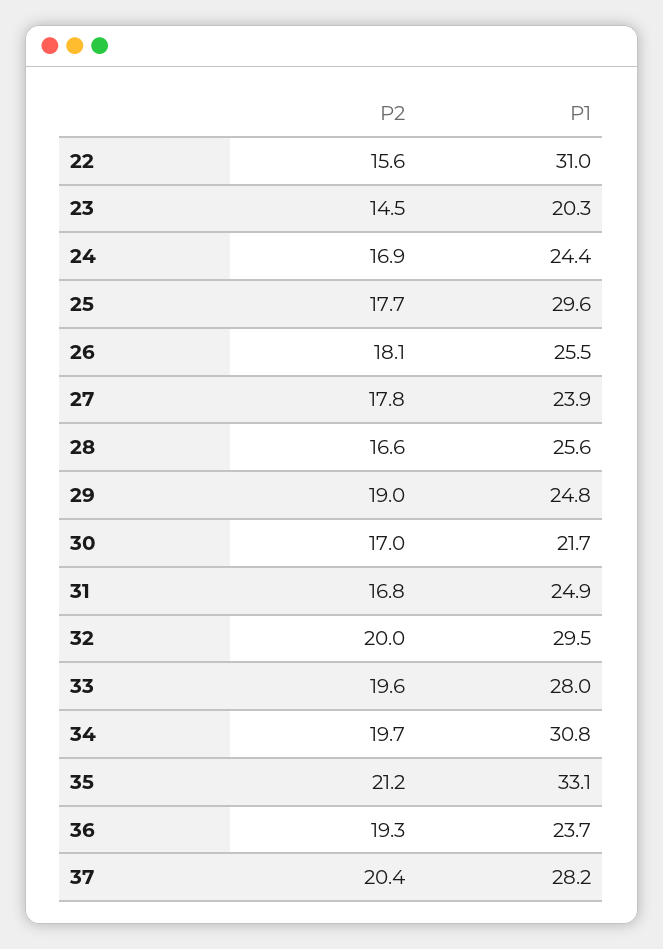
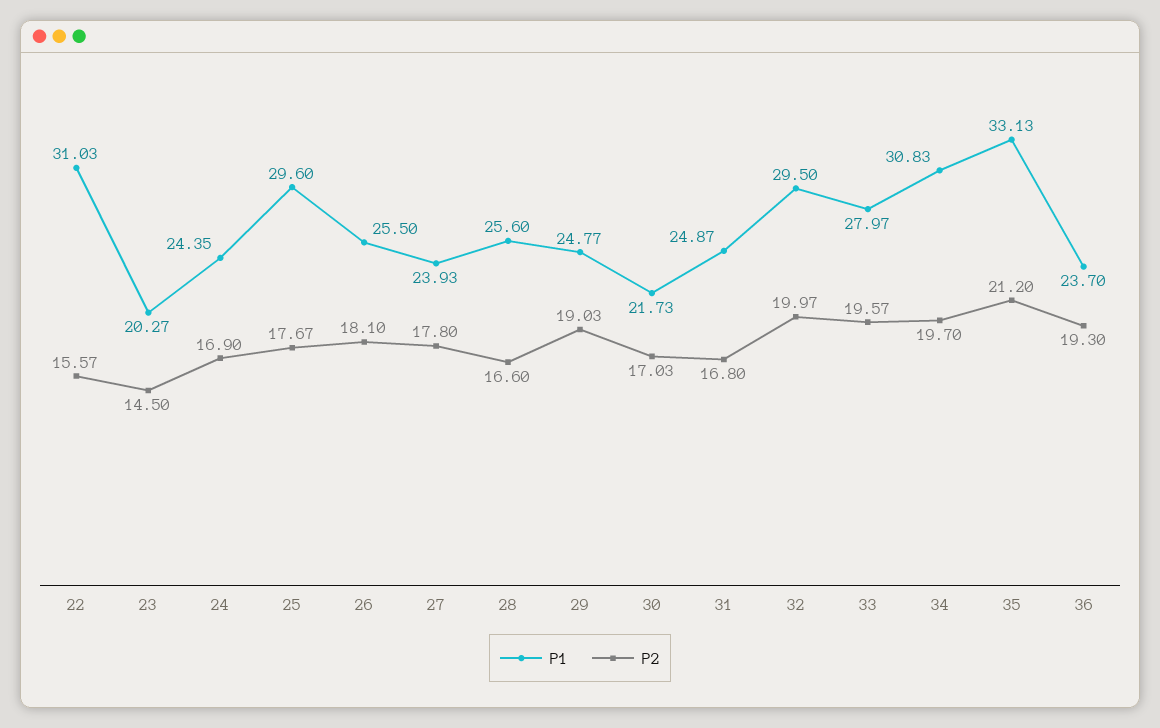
  {
    "P2": {
      "22": 15.57,
      "23": 14.5,
      "24": 16.9,
      "25": 17.67,
      "26": 18.1,
      "27": 17.8,
      "28": 16.6,
      "29": 19.03,
      "30": 17.03,
      "31": 16.8,
      "32": 19.97,
      "33": 19.57,
      "34": 19.7,
      "35": 21.2,
-     "36": 19.3,
+     "36": 19.3
-     "37": 20.4
    },
    "P1": {
      "22": 31.03,
      "23": 20.27,
      "24": 24.35,
      "25": 29.6,
      "26": 25.5,
      "27": 23.93,
      "28": 25.6,
      "29": 24.77,
      "30": 21.73,
      "31": 24.87,
      "32": 29.5,
      "33": 27.97,
      "34": 30.83,
      "35": 33.13,
-     "36": 23.7,
+     "36": 23.7
-     "37": 28.2
    }
  }

